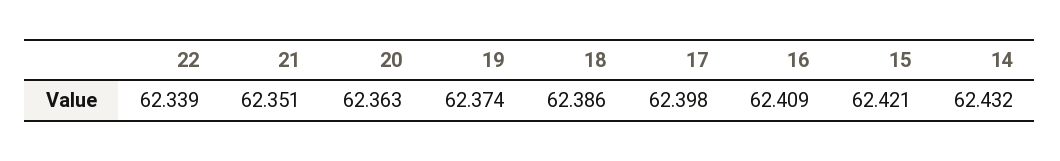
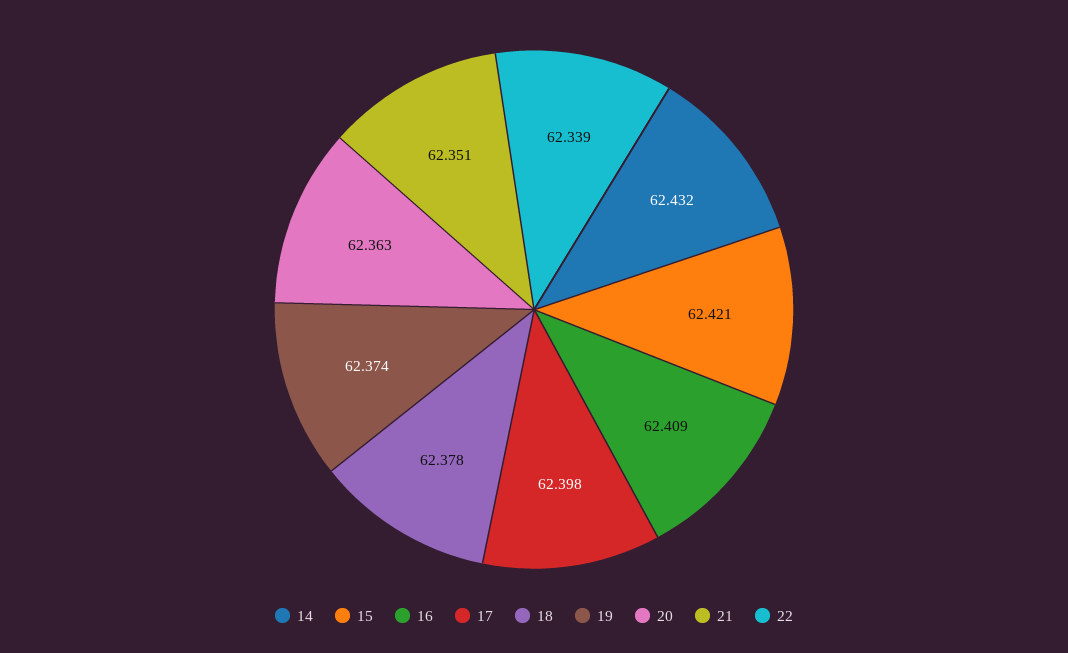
  {
    "22": 62.339,
    "21": 62.351,
    "20": 62.363,
    "19": 62.374,
-   "18": 62.386,
+   "18": 62.378,
    "17": 62.398,
    "16": 62.409,
    "15": 62.421,
    "14": 62.432
  }

